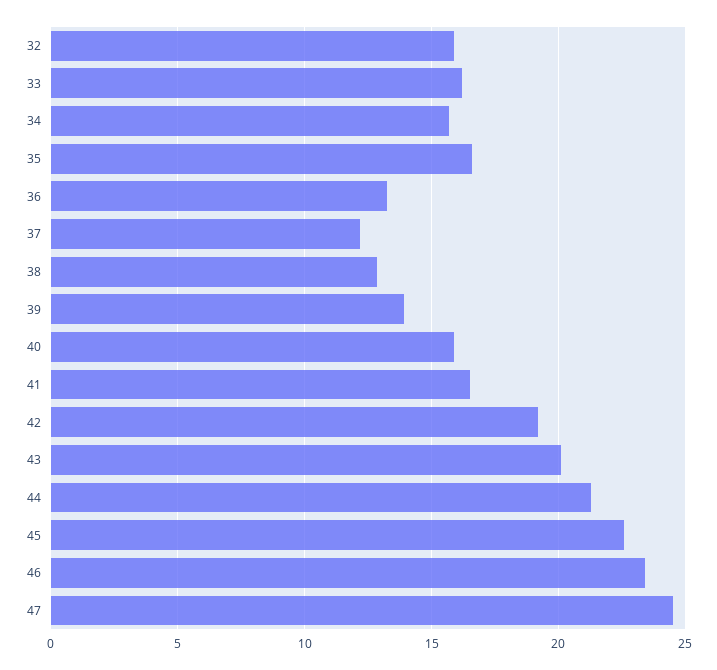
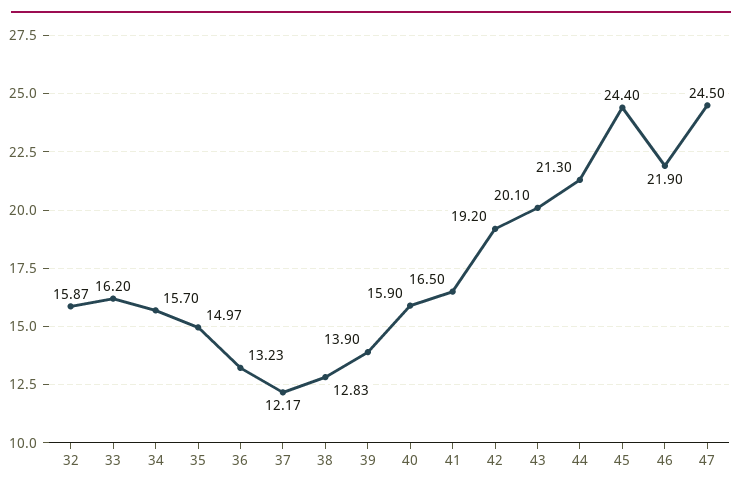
  {
    "32": 15.87,
    "33": 16.2,
    "34": 15.7,
-   "35": 16.5,
+   "35": 14.97,
    "36": 13.23,
    "37": 12.17,
    "38": 12.83,
    "39": 13.9,
    "40": 15.9,
    "41": 16.5,
    "42": 19.2,
    "43": 20.1,
    "44": 21.3,
-   "45": 22.5,
+   "45": 24.4,
-   "46": 23.5,
+   "46": 21.9,
    "47": 24.5
  }

